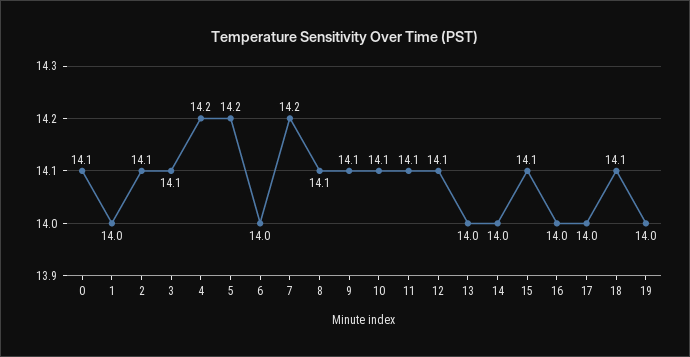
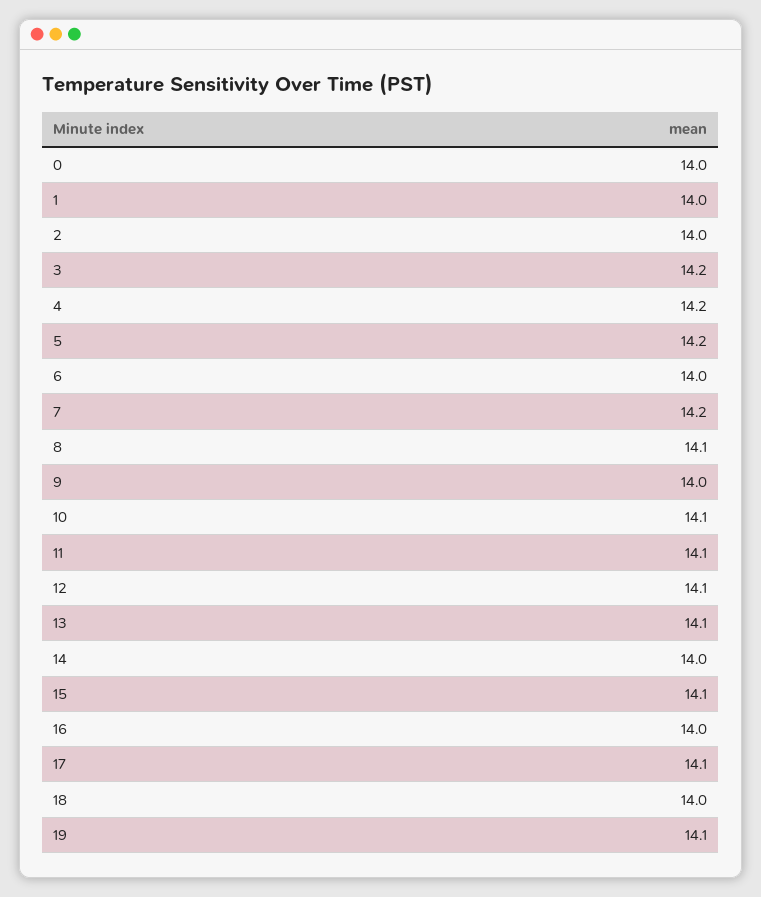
  {
-   "0": 14.1,
+   "0": 14,
    "1": 14,
-   "2": 14.1,
+   "2": 14,
-   "3": 14.1,
+   "3": 14.2,
    "4": 14.2,
    "5": 14.2,
    "6": 14,
    "7": 14.2,
    "8": 14.1,
-   "9": 14.1,
+   "9": 14,
    "10": 14.1,
    "11": 14.1,
    "12": 14.1,
-   "13": 14,
+   "13": 14.1,
    "14": 14,
    "15": 14.1,
    "16": 14,
-   "17": 14,
+   "17": 14.1,
-   "18": 14.1,
+   "18": 14,
-   "19": 14
+   "19": 14.1
  }

